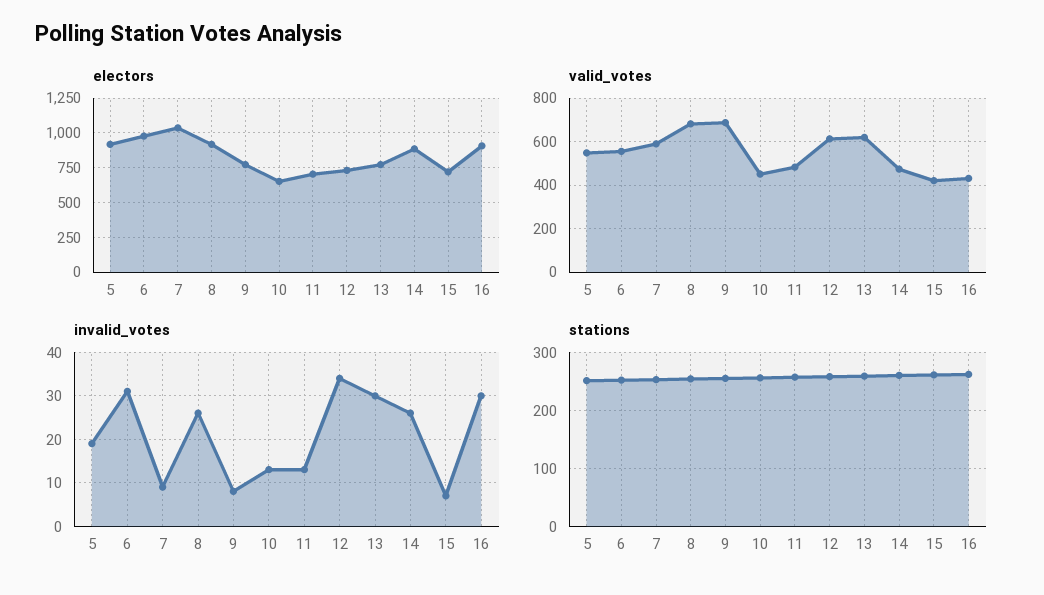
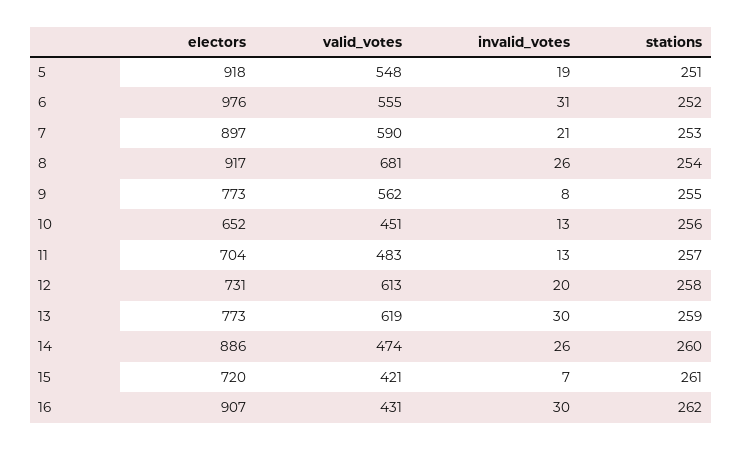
  {
    "electors": {
      "5": 918,
      "6": 976,
-     "7": 1050,
+     "7": 897,
      "8": 917,
      "9": 773,
      "10": 652,
      "11": 704,
      "12": 731,
      "13": 773,
      "14": 886,
      "15": 720,
      "16": 907
    },
    "valid_votes": {
      "5": 548,
      "6": 555,
      "7": 590,
      "8": 681,
-     "9": 700,
+     "9": 562,
      "10": 451,
      "11": 483,
      "12": 613,
      "13": 619,
      "14": 474,
      "15": 421,
      "16": 431
    },
    "invalid_votes": {
      "5": 19,
      "6": 31,
-     "7": 10,
+     "7": 21,
      "8": 26,
      "9": 8,
      "10": 13,
      "11": 13,
-     "12": 35,
+     "12": 20,
      "13": 30,
      "14": 26,
      "15": 7,
      "16": 30
    },
    "stations": {
      "5": 251,
      "6": 252,
      "7": 253,
      "8": 254,
      "9": 255,
      "10": 256,
      "11": 257,
      "12": 258,
      "13": 259,
      "14": 260,
      "15": 261,
      "16": 262
    }
  }

